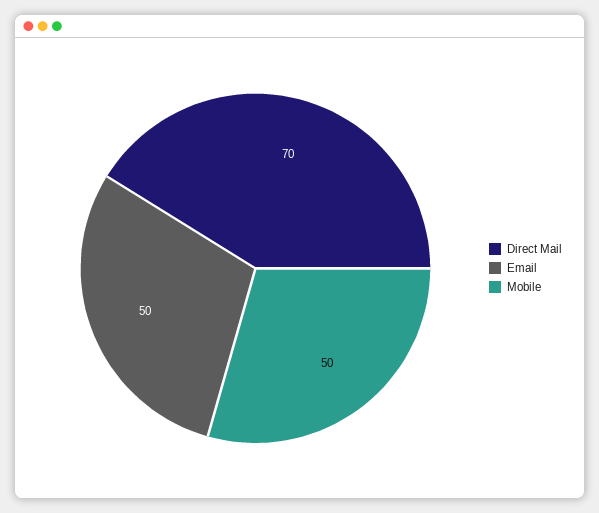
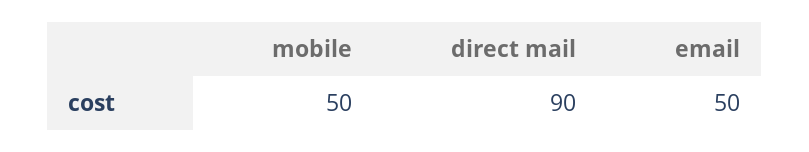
  {
-   "Direct Mail": 70,
+   "Direct Mail": 90,
    "Email": 50,
    "Mobile": 50
  }

